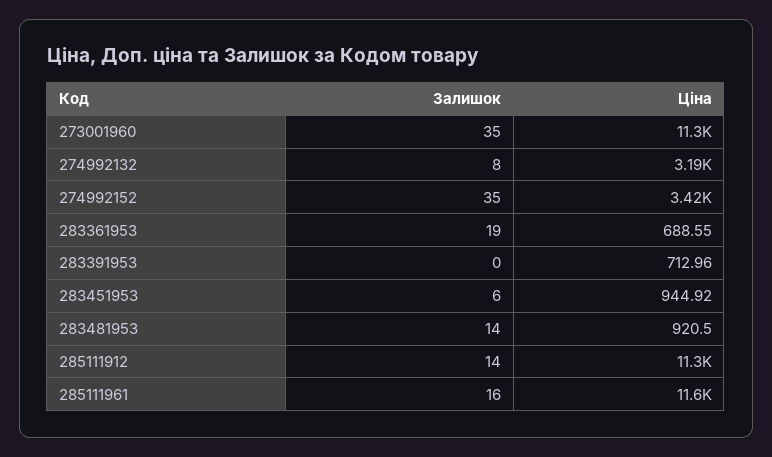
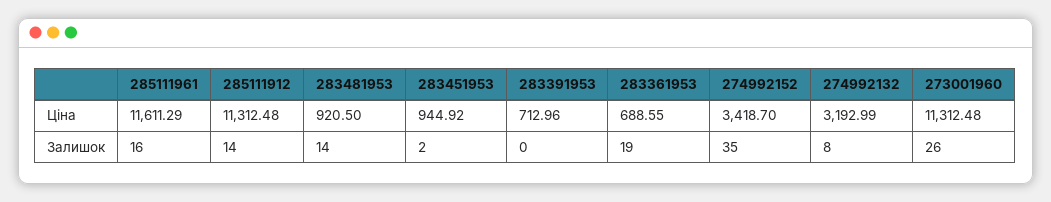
  {
    "Залишок": {
-     "273001960": 35,
+     "273001960": 26,
      "274992132": 8,
      "274992152": 35,
      "283361953": 19,
      "283391953": 0,
-     "283451953": 6,
+     "283451953": 2,
      "283481953": 14,
      "285111912": 14,
      "285111961": 16
    },
    "Ціна": {
      "273001960": 11312.48,
      "274992132": 3192.99,
      "274992152": 3418.7,
      "283361953": 688.55,
      "283391953": 712.96,
      "283451953": 944.92,
      "283481953": 920.5,
      "285111912": 11312.48,
      "285111961": 11611.29
    }
  }

